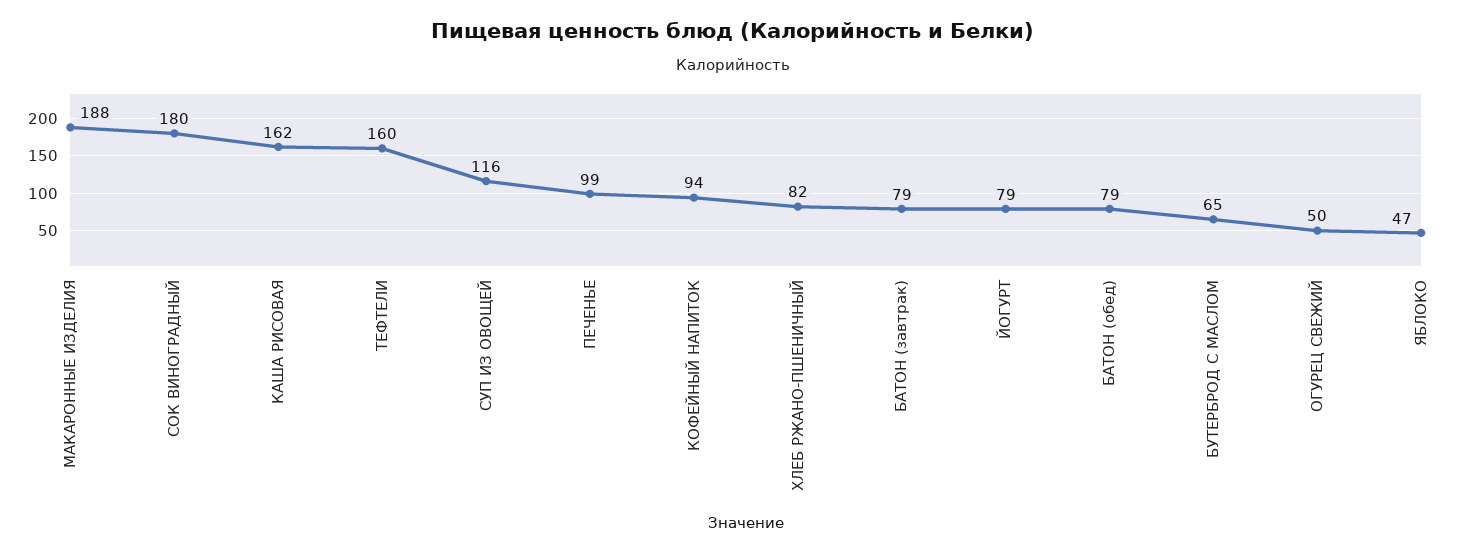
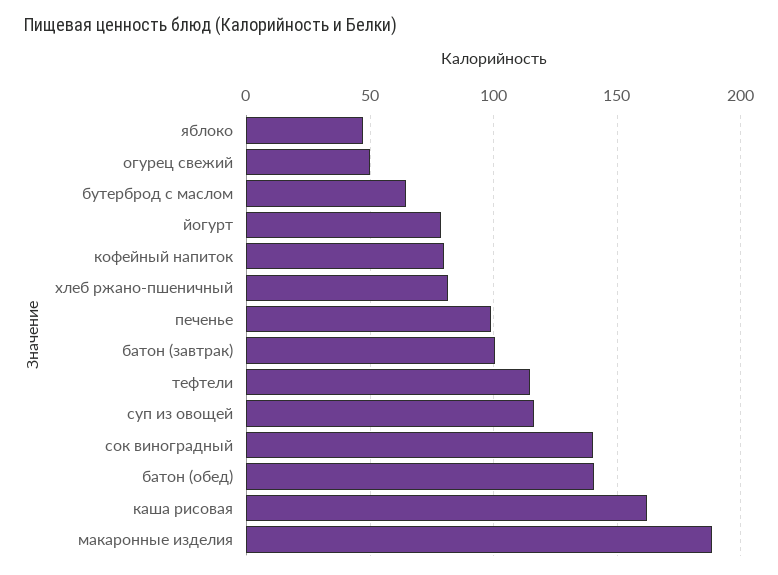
  {
    "МАКАРОННЫЕ ИЗДЕЛИЯ": 188,
-   "СОК ВИНОГРАДНЫЙ": 180,
+   "СОК ВИНОГРАДНЫЙ": 140,
    "КАША РИСОВАЯ": 162,
-   "ТЕФТЕЛИ": 160,
+   "ТЕФТЕЛИ": 115,
    "СУП ИЗ ОВОЩЕЙ": 116,
    "ПЕЧЕНЬЕ": 99,
-   "КОФЕЙНЫЙ НАПИТОК": 94,
+   "КОФЕЙНЫЙ НАПИТОК": 80,
    "ХЛЕБ РЖАНО-ПШЕНИЧНЫЙ": 82,
-   "БАТОН (завтрак)": 79,
+   "БАТОН (завтрак)": 100,
    "ЙОГУРТ": 79,
-   "БАТОН (обед)": 79,
+   "БАТОН (обед)": 140,
    "БУТЕРБРОД С МАСЛОМ": 65,
    "ОГУРЕЦ СВЕЖИЙ": 50,
    "ЯБЛОКО": 47
  }

